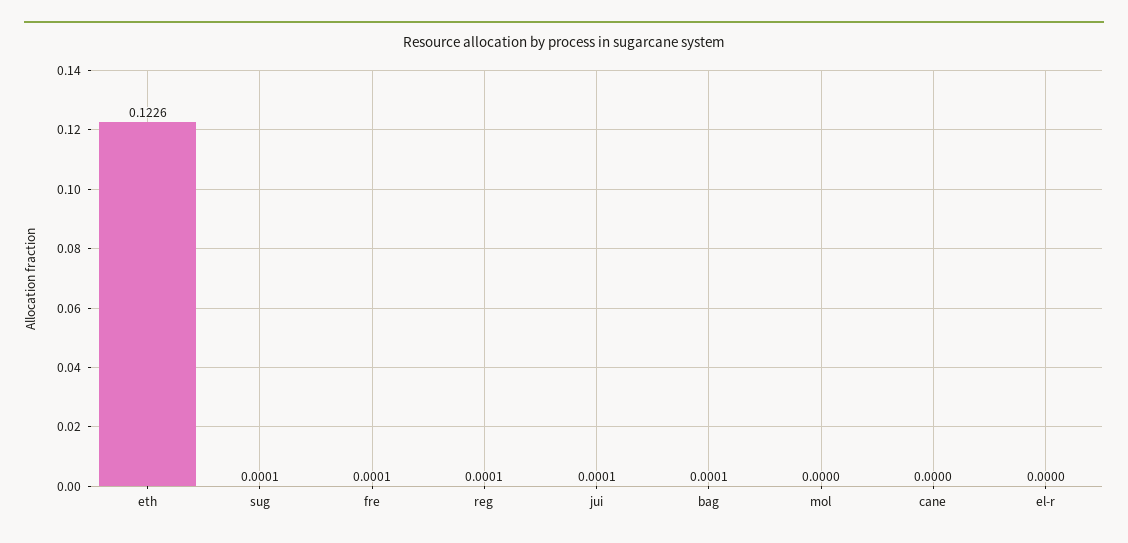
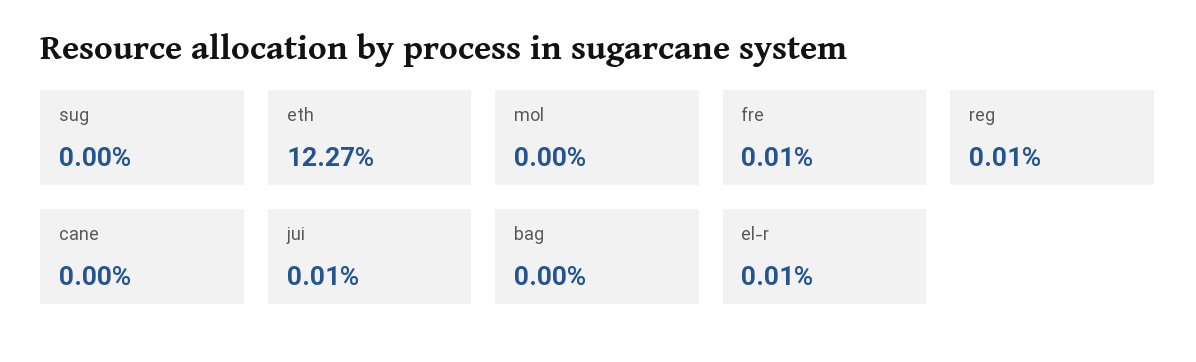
  {
-   "eth": 0.1226,
+   "eth": 0.1227,
-   "sug": 0.0001,
+   "sug": 0,
    "fre": 0.0001,
    "reg": 0.0001,
    "jui": 0.0001,
-   "bag": 0.0001,
+   "bag": 0,
    "mol": 0,
    "cane": 0,
-   "el-r": 0
+   "el-r": 0.0001
  }

